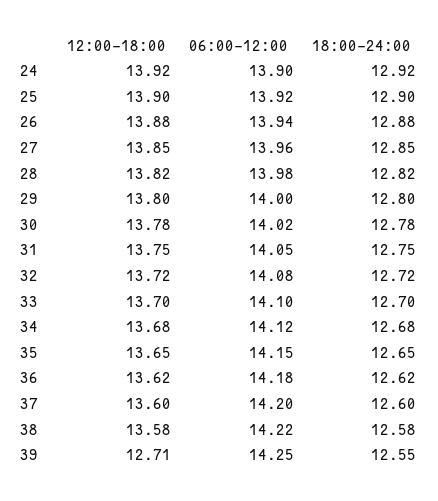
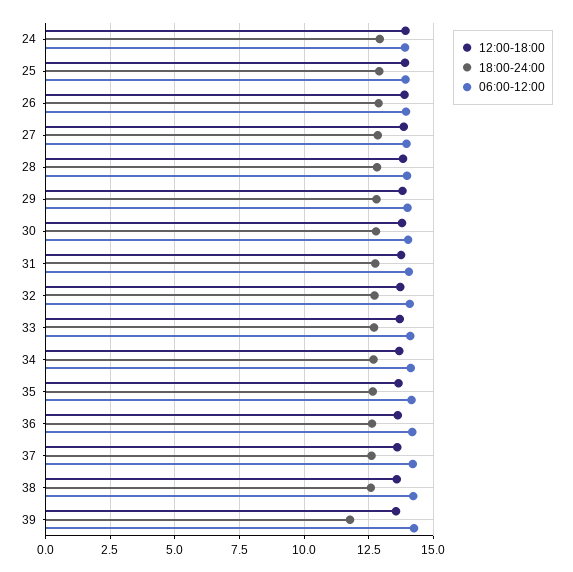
  {
    "12:00-18:00": {
      "24": 13.92,
      "25": 13.9,
      "26": 13.88,
      "27": 13.85,
      "28": 13.82,
      "29": 13.8,
      "30": 13.78,
      "31": 13.75,
      "32": 13.72,
      "33": 13.7,
      "34": 13.68,
      "35": 13.65,
      "36": 13.62,
      "37": 13.6,
      "38": 13.58,
-     "39": 12.71
+     "39": 13.5
    },
    "06:00-12:00": {
      "24": 13.9,
      "25": 13.92,
      "26": 13.94,
      "27": 13.96,
      "28": 13.98,
      "29": 14,
      "30": 14.02,
      "31": 14.05,
      "32": 14.08,
      "33": 14.1,
      "34": 14.12,
      "35": 14.15,
      "36": 14.18,
      "37": 14.2,
      "38": 14.22,
      "39": 14.25
    },
    "18:00-24:00": {
      "24": 12.92,
      "25": 12.9,
      "26": 12.88,
      "27": 12.85,
      "28": 12.82,
      "29": 12.8,
      "30": 12.78,
      "31": 12.75,
      "32": 12.72,
      "33": 12.7,
      "34": 12.68,
      "35": 12.65,
      "36": 12.62,
      "37": 12.6,
      "38": 12.58,
-     "39": 12.55
+     "39": 11.75
    }
  }

